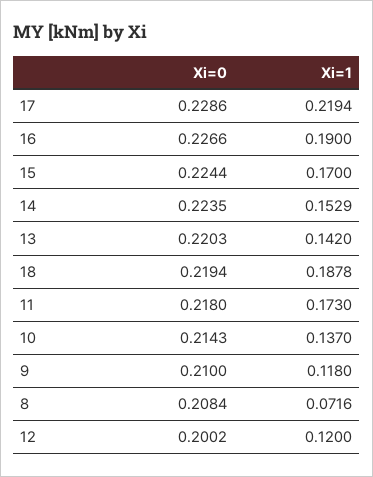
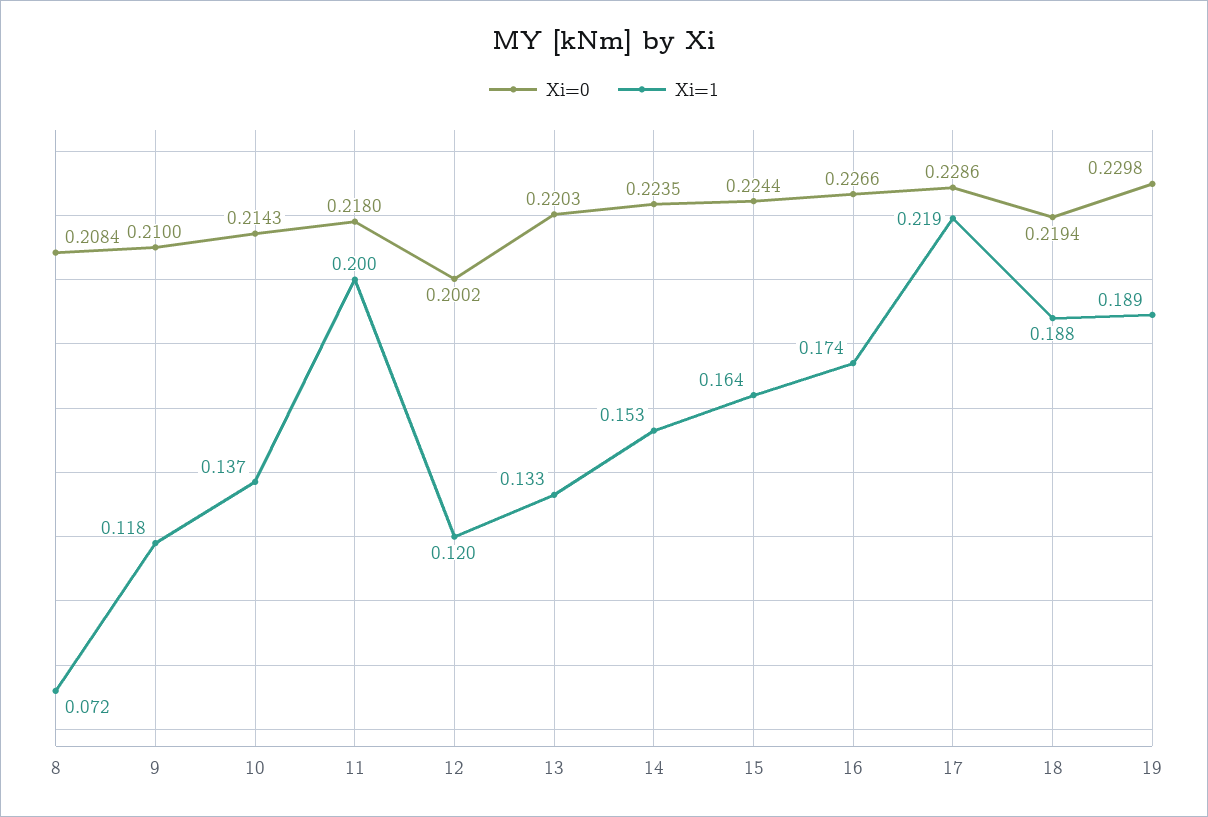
  {
    "Xi=0": {
      "17": 0.2286,
      "16": 0.2266,
      "15": 0.2244,
      "14": 0.2235,
      "13": 0.2203,
      "18": 0.2194,
      "11": 0.218,
      "10": 0.2143,
      "9": 0.21,
      "8": 0.2084,
-     "12": 0.2002
+     "12": 0.2002,
+     "19": 0.2298
    },
    "Xi=1": {
      "17": 0.2194,
-     "16": 0.19,
+     "16": 0.174,
-     "15": 0.17,
+     "15": 0.164,
      "14": 0.1529,
-     "13": 0.142,
+     "13": 0.133,
      "18": 0.1878,
-     "11": 0.173,
+     "11": 0.2,
      "10": 0.137,
      "9": 0.118,
      "8": 0.0716,
-     "12": 0.12
+     "12": 0.12,
+     "19": 0.189
    }
  }

